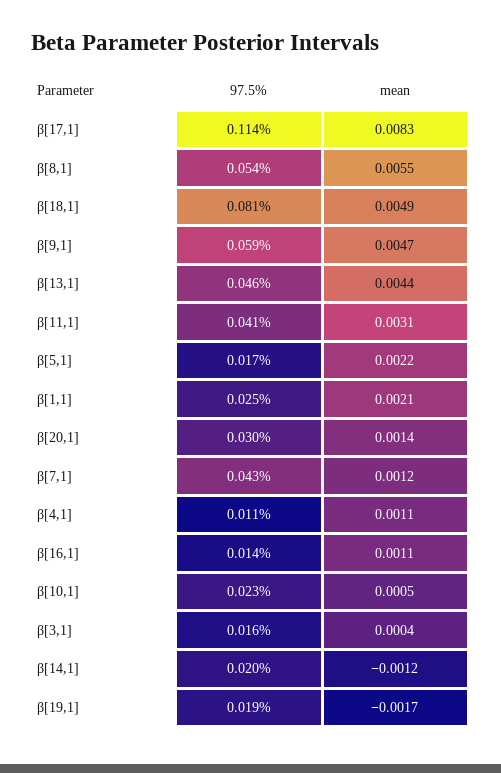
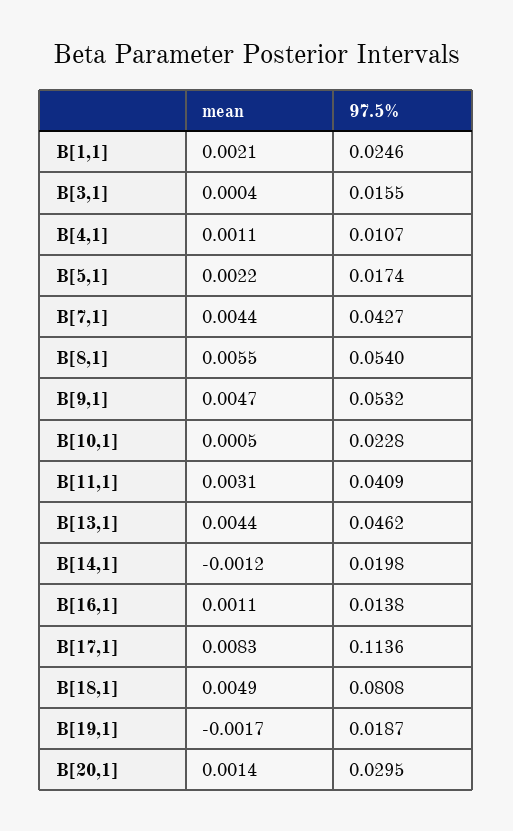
  {
    "97.5%": {
      "β[17,1]": 0.1136,
      "β[8,1]": 0.054,
      "β[18,1]": 0.0808,
-     "β[9,1]": 0.059,
+     "β[9,1]": 0.0532,
      "β[13,1]": 0.0462,
      "β[11,1]": 0.0409,
      "β[5,1]": 0.0174,
      "β[1,1]": 0.0246,
      "β[20,1]": 0.0295,
      "β[7,1]": 0.0427,
      "β[4,1]": 0.0107,
      "β[16,1]": 0.0138,
      "β[10,1]": 0.0228,
      "β[3,1]": 0.0155,
      "β[14,1]": 0.0198,
      "β[19,1]": 0.0187
    },
    "mean": {
      "β[17,1]": 0.0083,
      "β[8,1]": 0.0055,
      "β[18,1]": 0.0049,
      "β[9,1]": 0.0047,
      "β[13,1]": 0.0044,
      "β[11,1]": 0.0031,
      "β[5,1]": 0.0022,
      "β[1,1]": 0.0021,
      "β[20,1]": 0.0014,
-     "β[7,1]": 0.0012,
+     "β[7,1]": 0.0044,
      "β[4,1]": 0.0011,
      "β[16,1]": 0.0011,
      "β[10,1]": 0.0005,
      "β[3,1]": 0.0004,
      "β[14,1]": -0.0012,
      "β[19,1]": -0.0017
    }
  }

